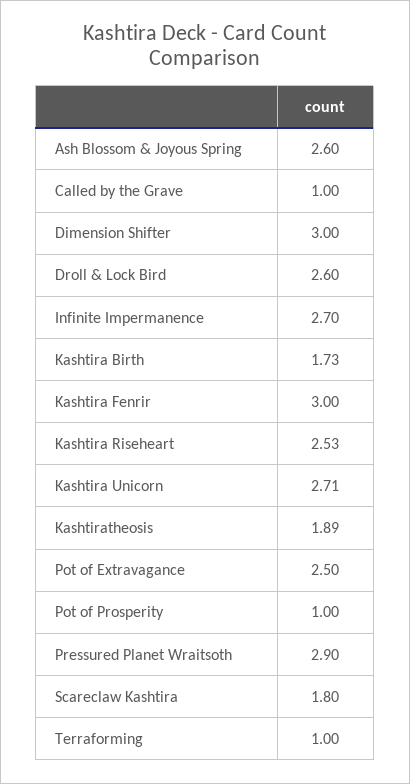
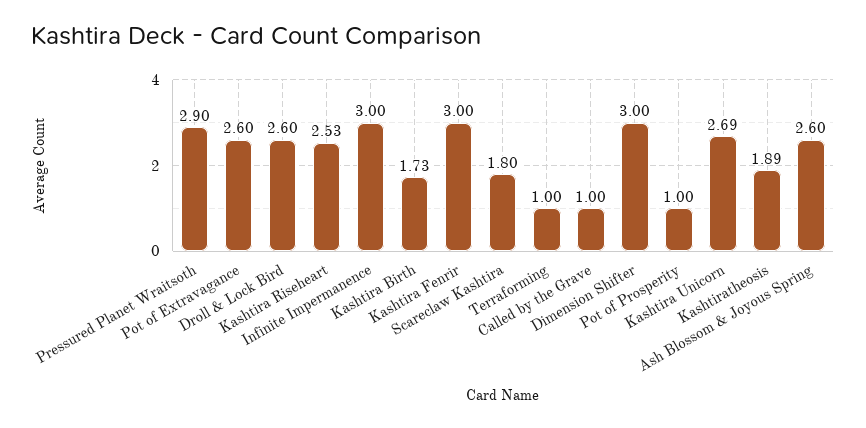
  {
    "Ash Blossom & Joyous Spring": 2.6,
    "Called by the Grave": 1,
    "Dimension Shifter": 3,
    "Droll & Lock Bird": 2.6,
-   "Infinite Impermanence": 2.7,
+   "Infinite Impermanence": 3,
    "Kashtira Birth": 1.73,
    "Kashtira Fenrir": 3,
    "Kashtira Riseheart": 2.53,
-   "Kashtira Unicorn": 2.71,
+   "Kashtira Unicorn": 2.69,
    "Kashtiratheosis": 1.89,
-   "Pot of Extravagance": 2.5,
+   "Pot of Extravagance": 2.6,
    "Pot of Prosperity": 1,
    "Pressured Planet Wraitsoth": 2.9,
    "Scareclaw Kashtira": 1.8,
    "Terraforming": 1
  }

